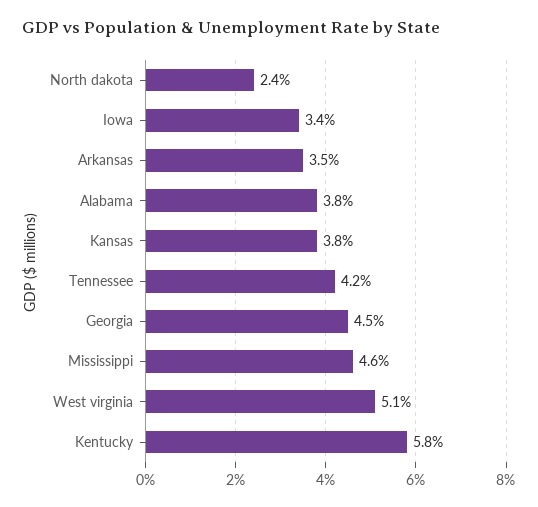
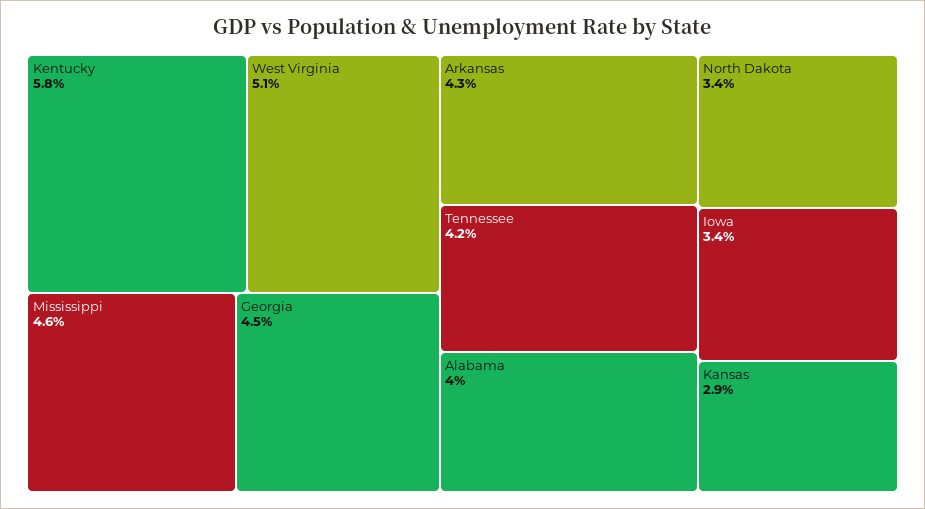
  {
-   "North dakota": 2.4,
+   "North dakota": 3.4,
    "Iowa": 3.4,
-   "Arkansas": 3.5,
+   "Arkansas": 4.3,
-   "Alabama": 3.8,
+   "Alabama": 4,
-   "Kansas": 3.8,
+   "Kansas": 2.9,
    "Tennessee": 4.2,
    "Georgia": 4.5,
    "Mississippi": 4.6,
    "West virginia": 5.1,
    "Kentucky": 5.8
  }

